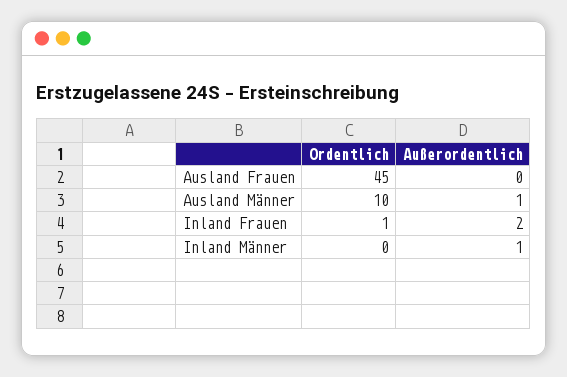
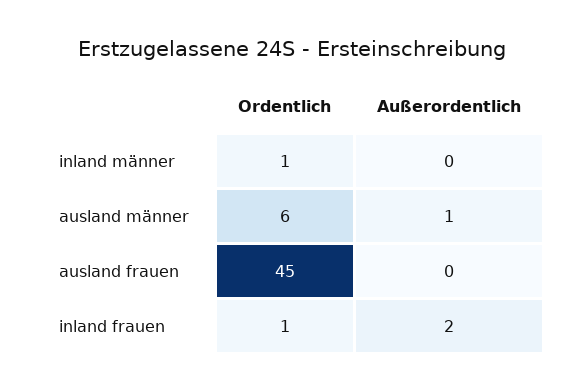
  {
    "Ordentlich": {
      "Ausland Frauen": 45,
-     "Ausland Männer": 10,
+     "Ausland Männer": 6,
      "Inland Frauen": 1,
-     "Inland Männer": 0
+     "Inland Männer": 1
    },
    "Außerordentlich": {
      "Ausland Frauen": 0,
      "Ausland Männer": 1,
      "Inland Frauen": 2,
-     "Inland Männer": 1
+     "Inland Männer": 0
    }
  }

